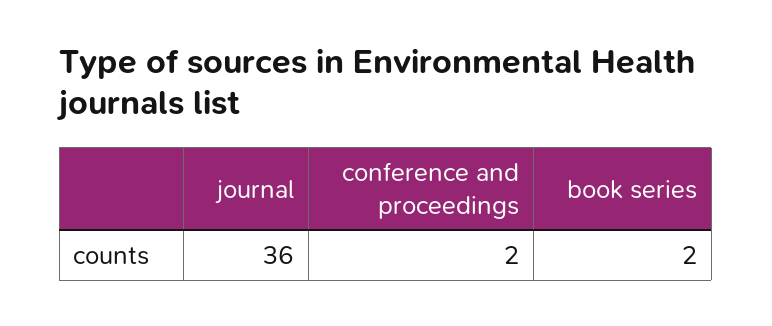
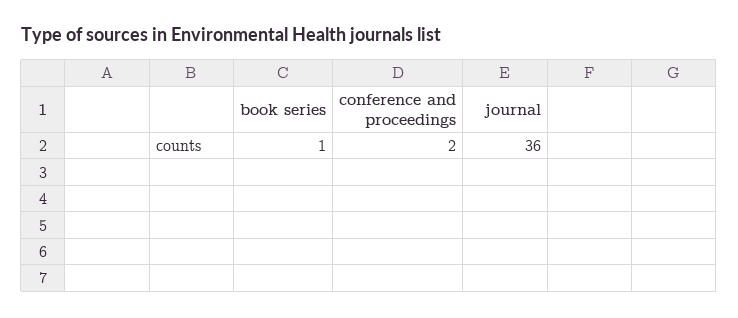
  {
    "journal": 36,
    "conference and proceedings": 2,
-   "book series": 2
+   "book series": 1
  }

